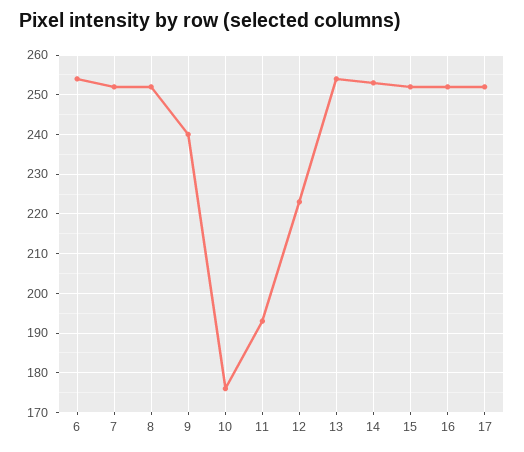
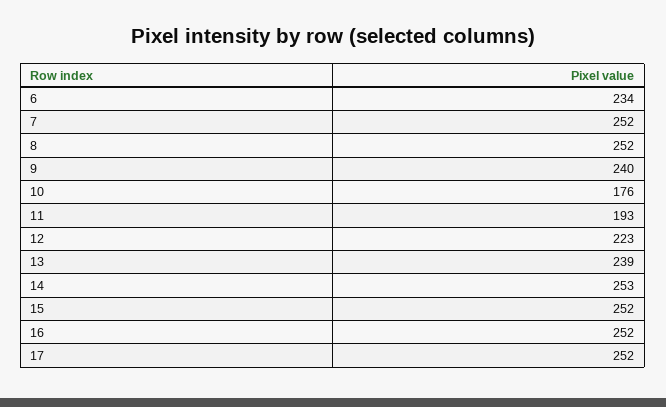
  {
-   "6": 255,
+   "6": 234,
    "7": 252,
    "8": 252,
    "9": 240,
    "10": 176,
    "11": 193,
    "12": 223,
-   "13": 255,
+   "13": 239,
    "14": 253,
    "15": 252,
    "16": 252,
    "17": 252
  }

